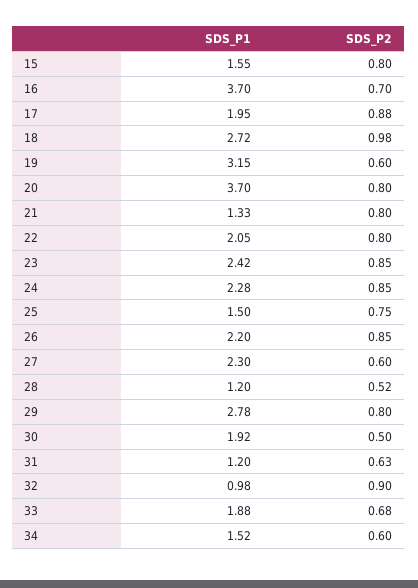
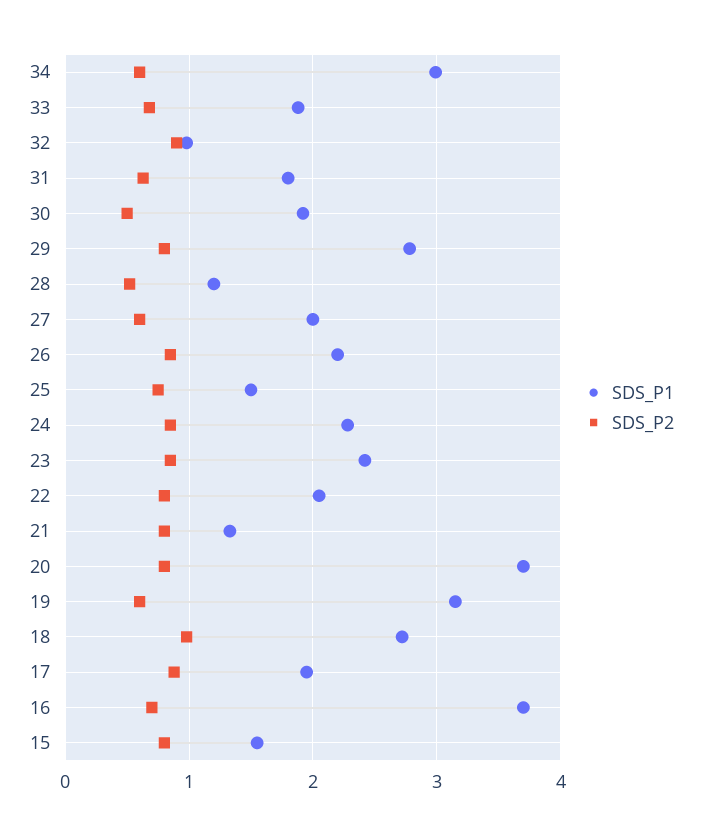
  {
    "SDS_P1": {
      "15": 1.55,
      "16": 3.7,
      "17": 1.95,
      "18": 2.72,
      "19": 3.15,
      "20": 3.7,
      "21": 1.33,
      "22": 2.05,
      "23": 2.42,
      "24": 2.28,
      "25": 1.5,
      "26": 2.2,
-     "27": 2.3,
+     "27": 2,
      "28": 1.2,
      "29": 2.78,
      "30": 1.92,
-     "31": 1.2,
+     "31": 1.8,
      "32": 0.98,
      "33": 1.88,
-     "34": 1.52
+     "34": 3
    },
    "SDS_P2": {
      "15": 0.8,
      "16": 0.7,
      "17": 0.88,
      "18": 0.98,
      "19": 0.6,
      "20": 0.8,
      "21": 0.8,
      "22": 0.8,
      "23": 0.85,
      "24": 0.85,
      "25": 0.75,
      "26": 0.85,
      "27": 0.6,
      "28": 0.52,
      "29": 0.8,
      "30": 0.5,
      "31": 0.63,
      "32": 0.9,
      "33": 0.68,
      "34": 0.6
    }
  }

